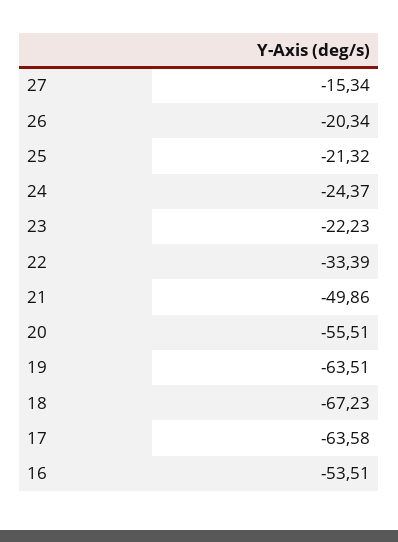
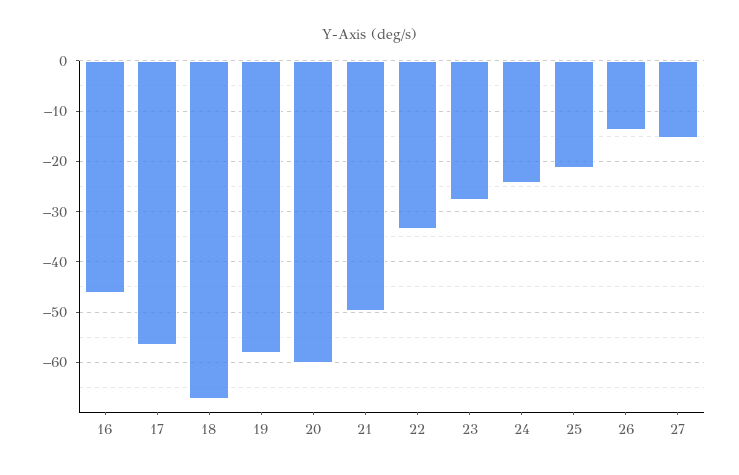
  {
    "27": -15.34,
-   "26": -20.34,
+   "26": -14,
    "25": -21.32,
    "24": -24.37,
-   "23": -22.23,
+   "23": -28,
    "22": -33.39,
    "21": -49.86,
-   "20": -55.51,
+   "20": -60,
-   "19": -63.51,
+   "19": -58,
    "18": -67.23,
-   "17": -63.58,
+   "17": -56,
-   "16": -53.51
+   "16": -46
  }

